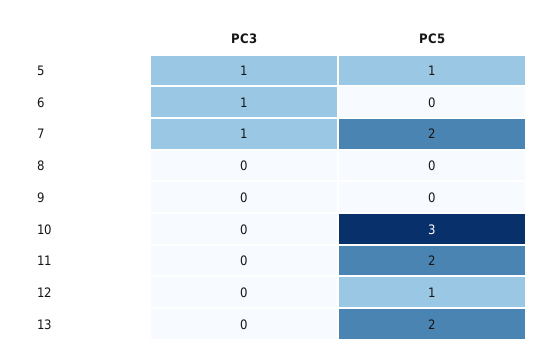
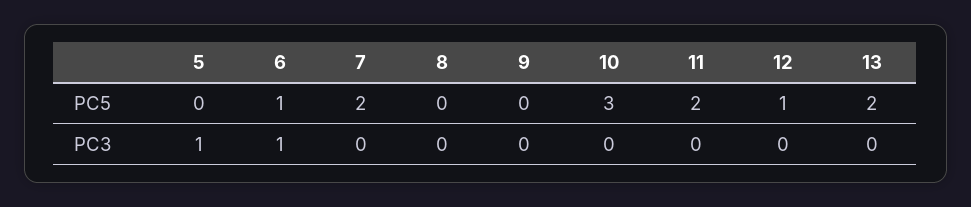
  {
    "PC3": {
      "5": 1,
      "6": 1,
-     "7": 1,
+     "7": 0,
      "8": 0,
      "9": 0,
      "10": 0,
      "11": 0,
      "12": 0,
      "13": 0
    },
    "PC5": {
-     "5": 1,
+     "5": 0,
-     "6": 0,
+     "6": 1,
      "7": 2,
      "8": 0,
      "9": 0,
      "10": 3,
      "11": 2,
      "12": 1,
      "13": 2
    }
  }

